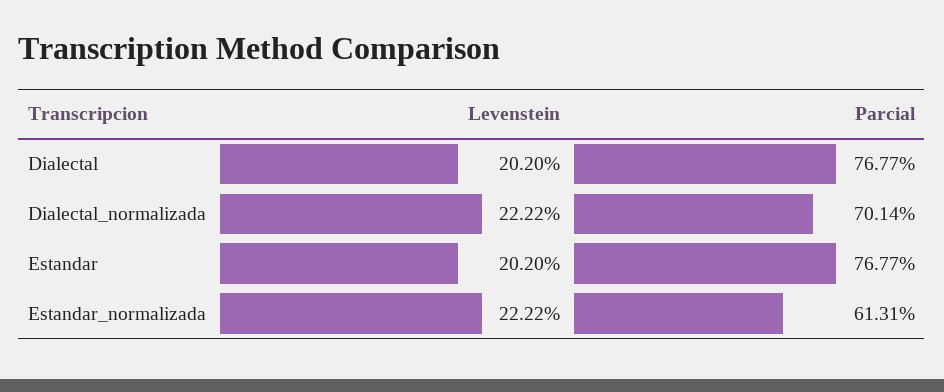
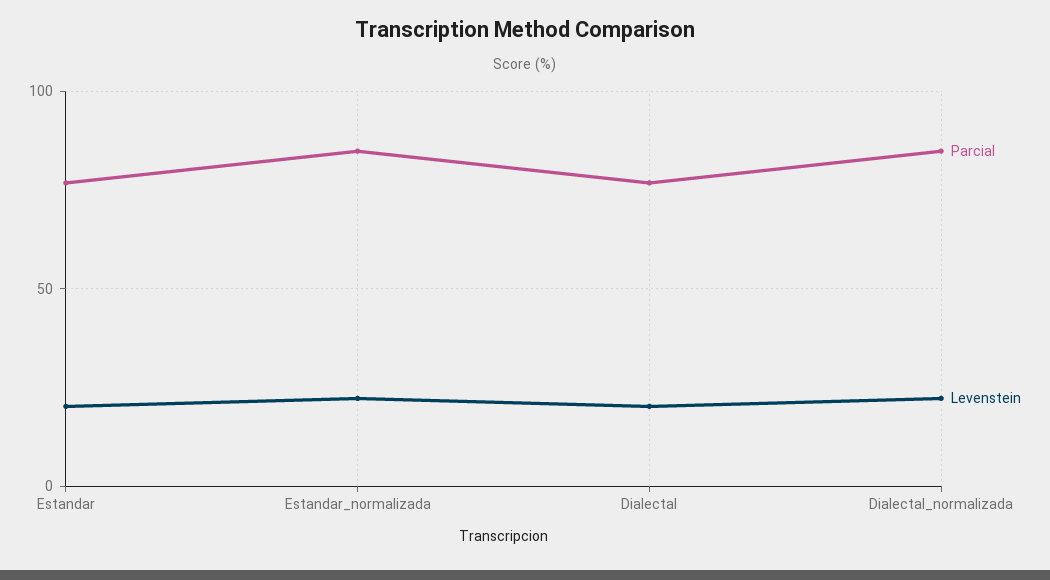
  {
    "Levenstein": {
      "Dialectal": 20.2,
      "Dialectal_normalizada": 22.22,
      "Estandar": 20.2,
      "Estandar_normalizada": 22.22
    },
    "Parcial": {
      "Dialectal": 76.77,
-     "Dialectal_normalizada": 70.14,
+     "Dialectal_normalizada": 85,
      "Estandar": 76.77,
-     "Estandar_normalizada": 61.31
+     "Estandar_normalizada": 85
    }
  }

